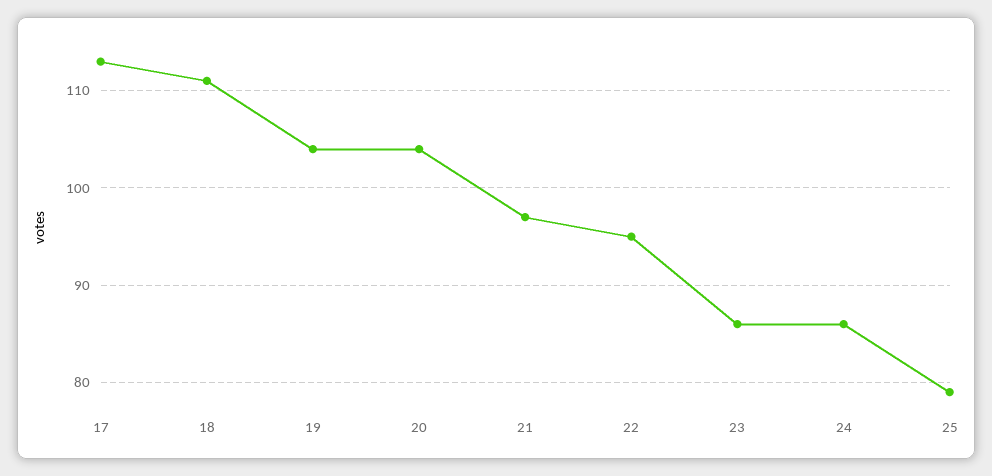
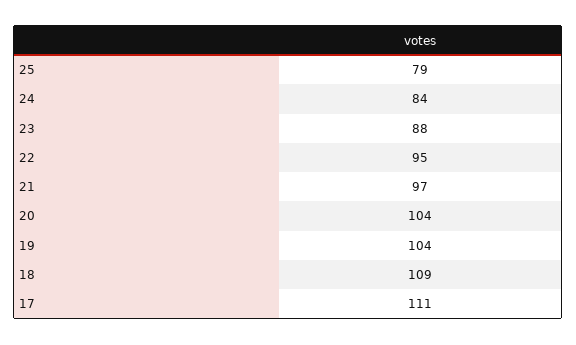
  {
-   "17": 113,
+   "17": 111,
-   "18": 111,
+   "18": 109,
    "19": 104,
    "20": 104,
    "21": 97,
    "22": 95,
-   "23": 86,
+   "23": 88,
-   "24": 86,
+   "24": 84,
    "25": 79
  }

